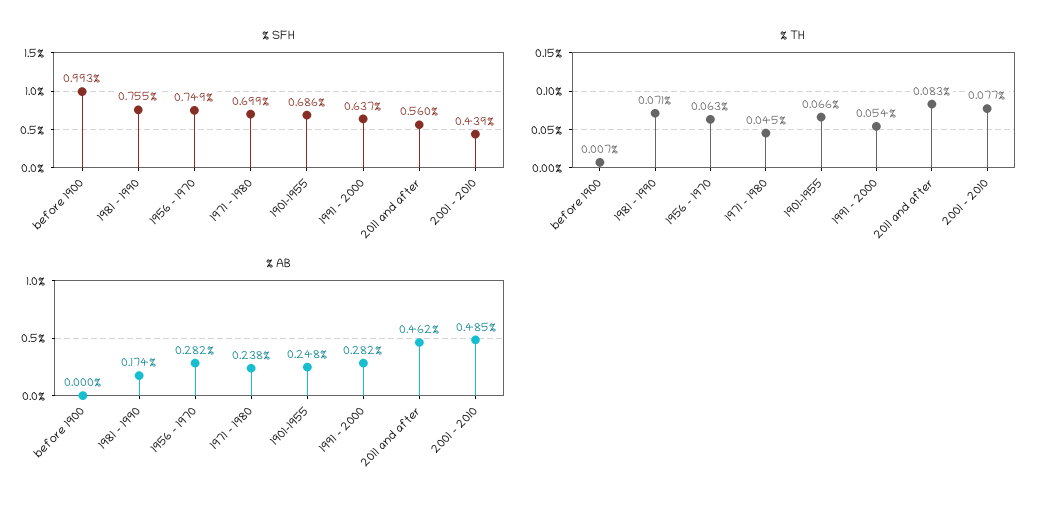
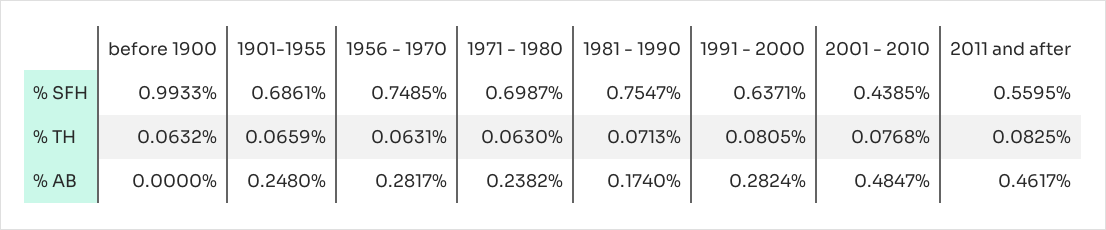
  {
    "% SFH": {
      "before 1900": 0.9933,
      "1981 - 1990": 0.7547,
      "1956 - 1970": 0.7485,
      "1971 - 1980": 0.6987,
      "1901-1955": 0.6861,
      "1991 - 2000": 0.6371,
      "2011 and after": 0.5595,
      "2001 - 2010": 0.4385
    },
    "% TH": {
-     "before 1900": 0.007,
+     "before 1900": 0.0632,
      "1981 - 1990": 0.0713,
      "1956 - 1970": 0.0631,
-     "1971 - 1980": 0.045,
+     "1971 - 1980": 0.063,
      "1901-1955": 0.0659,
-     "1991 - 2000": 0.054,
+     "1991 - 2000": 0.0805,
      "2011 and after": 0.0825,
      "2001 - 2010": 0.0768
    },
    "% AB": {
      "before 1900": 0,
      "1981 - 1990": 0.174,
      "1956 - 1970": 0.2817,
      "1971 - 1980": 0.2382,
      "1901-1955": 0.248,
      "1991 - 2000": 0.2824,
      "2011 and after": 0.4617,
      "2001 - 2010": 0.4847
    }
  }

